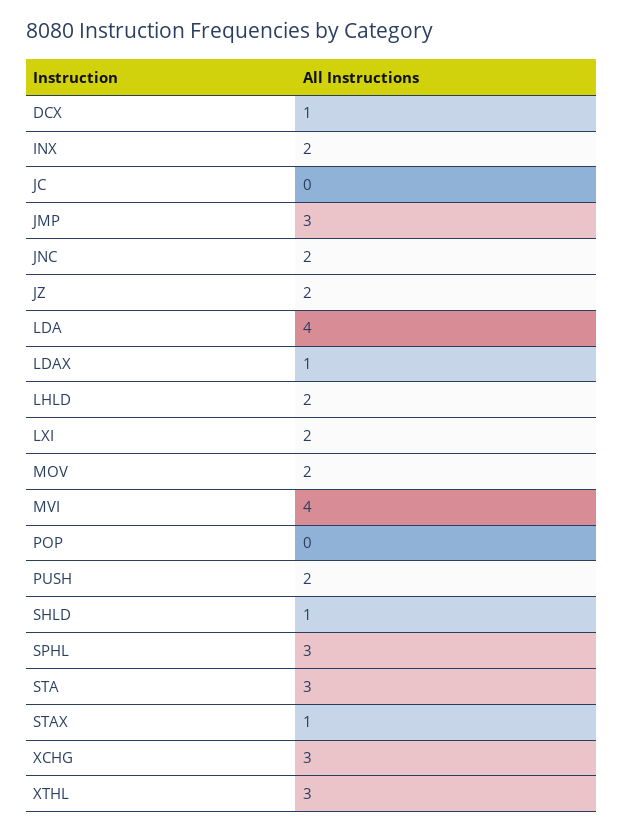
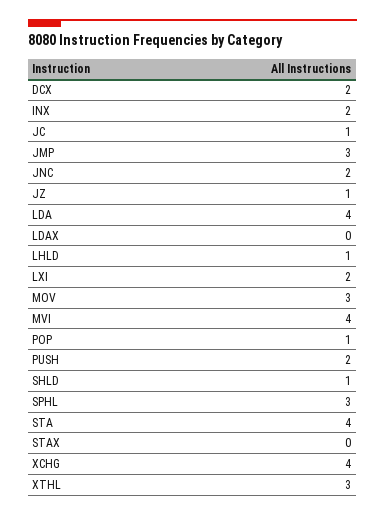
  {
-   "DCX": 1,
+   "DCX": 2,
    "INX": 2,
-   "JC": 0,
+   "JC": 1,
    "JMP": 3,
    "JNC": 2,
-   "JZ": 2,
+   "JZ": 1,
    "LDA": 4,
-   "LDAX": 1,
+   "LDAX": 0,
-   "LHLD": 2,
+   "LHLD": 1,
    "LXI": 2,
-   "MOV": 2,
+   "MOV": 3,
    "MVI": 4,
-   "POP": 0,
+   "POP": 1,
    "PUSH": 2,
    "SHLD": 1,
    "SPHL": 3,
-   "STA": 3,
+   "STA": 4,
-   "STAX": 1,
+   "STAX": 0,
-   "XCHG": 3,
+   "XCHG": 4,
    "XTHL": 3
  }

